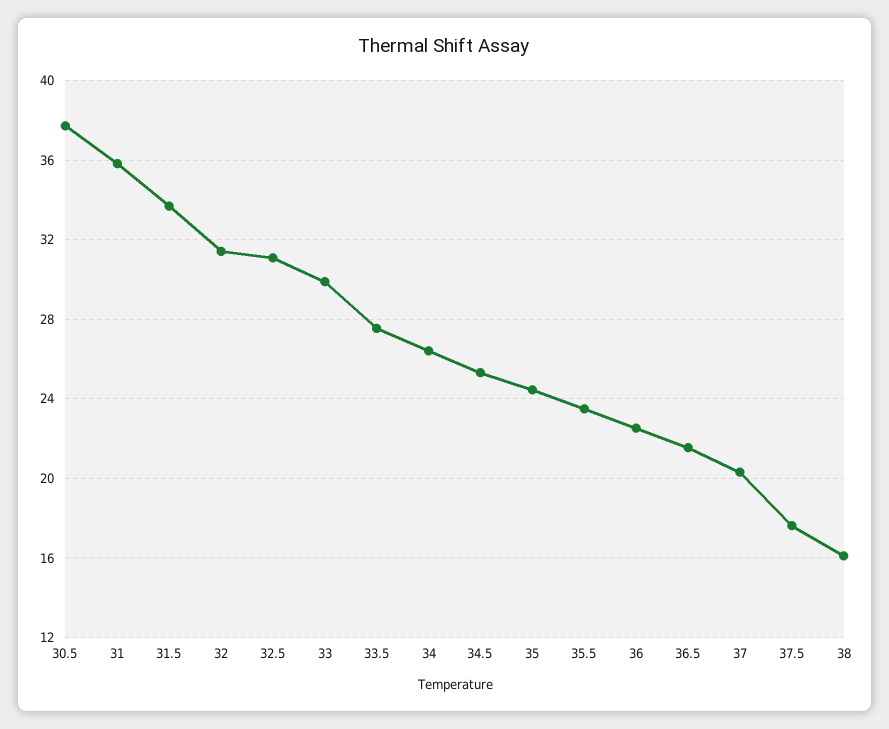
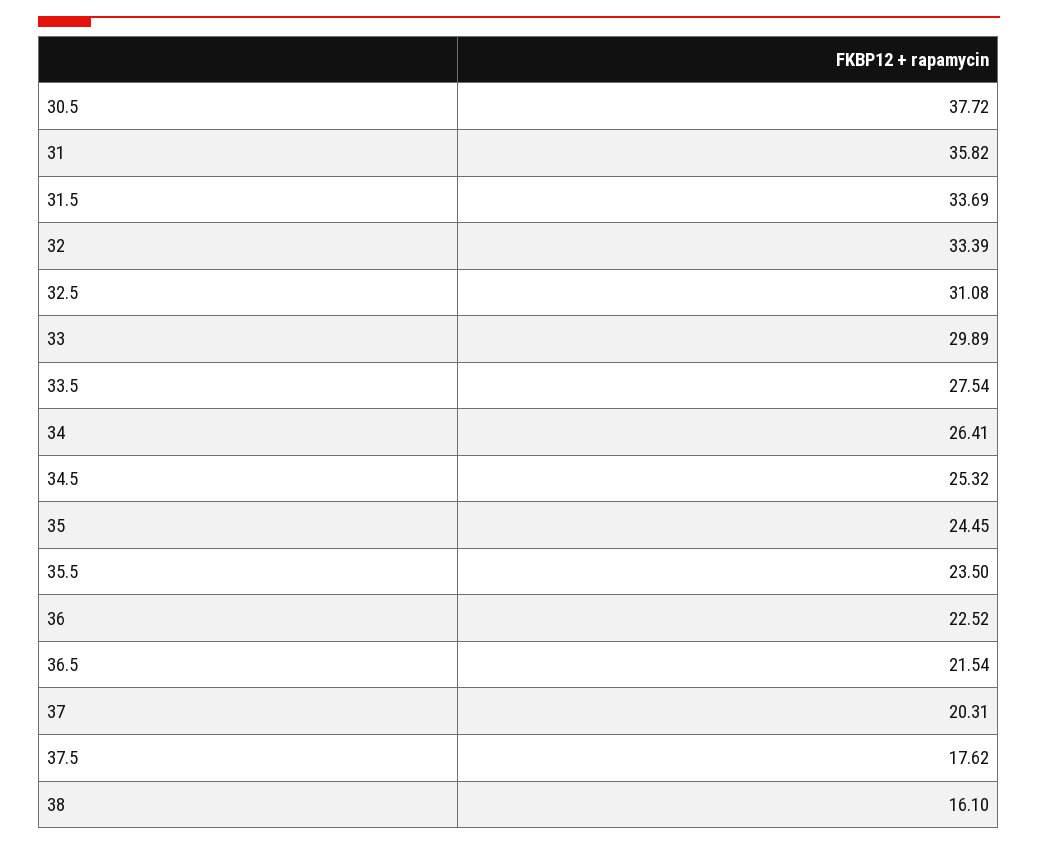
  {
    "30.5": 37.72,
    "31": 35.82,
    "31.5": 33.69,
-   "32": 31.5,
+   "32": 33.39,
    "32.5": 31.08,
    "33": 29.89,
    "33.5": 27.54,
    "34": 26.41,
    "34.5": 25.32,
    "35": 24.45,
    "35.5": 23.5,
    "36": 22.52,
    "36.5": 21.54,
    "37": 20.31,
    "37.5": 17.62,
    "38": 16.1
  }

